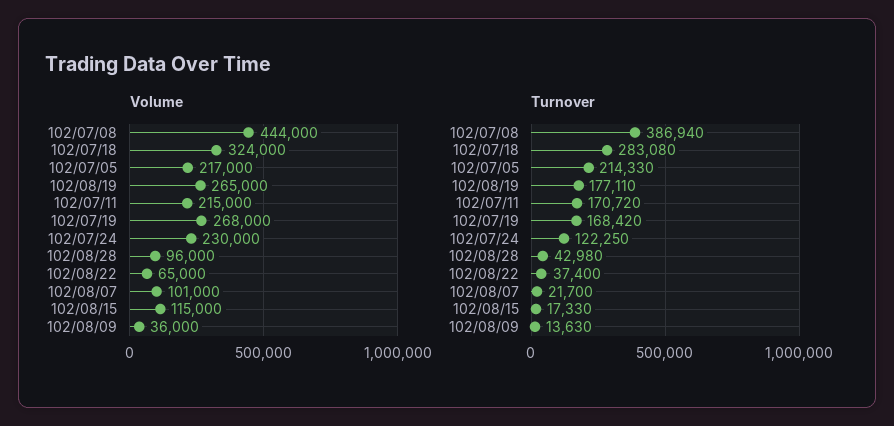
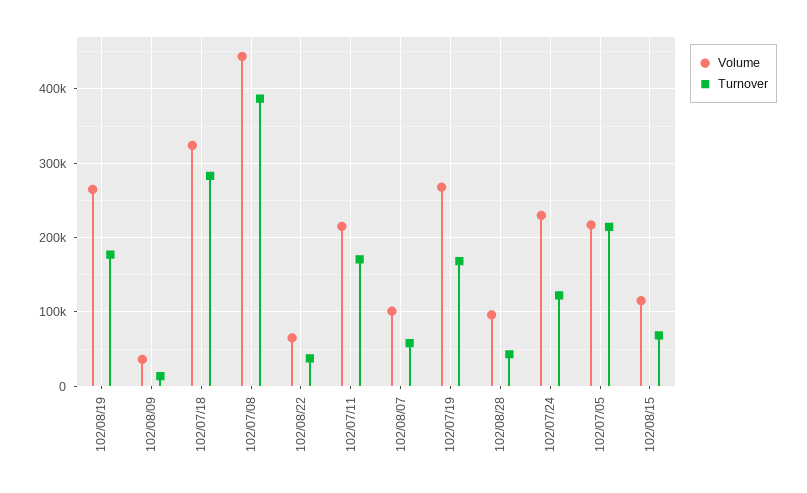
  {
    "Volume": {
      "102/07/08": 444000,
      "102/07/18": 324000,
      "102/07/05": 217000,
      "102/08/19": 265000,
      "102/07/11": 215000,
      "102/07/19": 268000,
      "102/07/24": 230000,
      "102/08/28": 96000,
      "102/08/22": 65000,
      "102/08/07": 101000,
      "102/08/15": 115000,
      "102/08/09": 36000
    },
    "Turnover": {
      "102/07/08": 386940,
      "102/07/18": 283080,
      "102/07/05": 214330,
      "102/08/19": 177110,
      "102/07/11": 170720,
      "102/07/19": 168420,
      "102/07/24": 122250,
      "102/08/28": 42980,
      "102/08/22": 37400,
-     "102/08/07": 21700,
+     "102/08/07": 60000,
-     "102/08/15": 17330,
+     "102/08/15": 70000,
      "102/08/09": 13630
    }
  }

